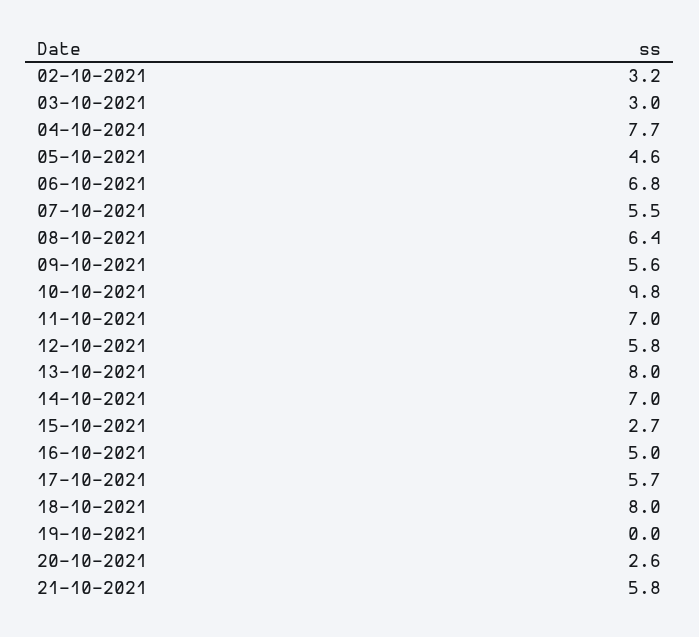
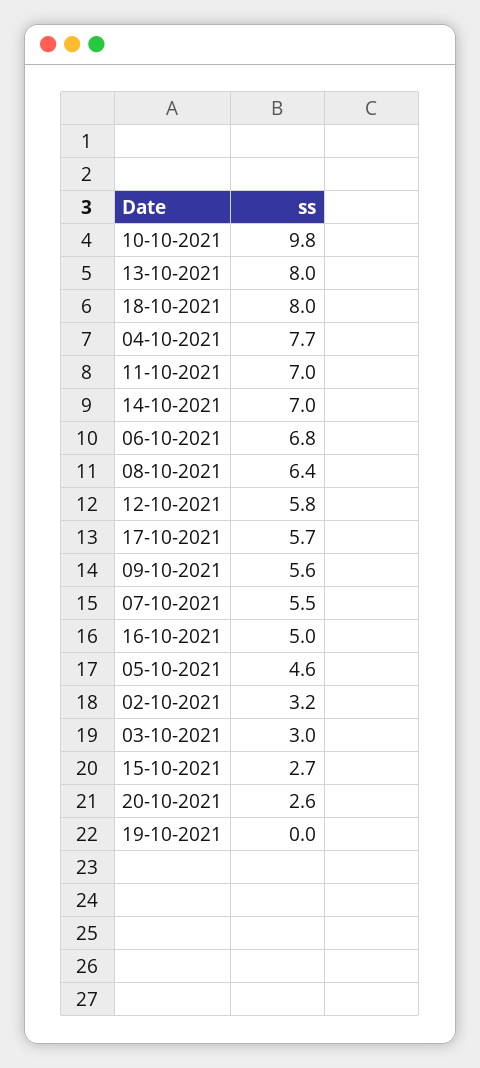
  {
    "02-10-2021": 3.2,
    "03-10-2021": 3,
    "04-10-2021": 7.7,
    "05-10-2021": 4.6,
    "06-10-2021": 6.8,
    "07-10-2021": 5.5,
    "08-10-2021": 6.4,
    "09-10-2021": 5.6,
    "10-10-2021": 9.8,
    "11-10-2021": 7,
    "12-10-2021": 5.8,
    "13-10-2021": 8,
    "14-10-2021": 7,
    "15-10-2021": 2.7,
    "16-10-2021": 5,
    "17-10-2021": 5.7,
    "18-10-2021": 8,
    "19-10-2021": 0,
-   "20-10-2021": 2.6,
+   "20-10-2021": 2.6
-   "21-10-2021": 5.8
  }

